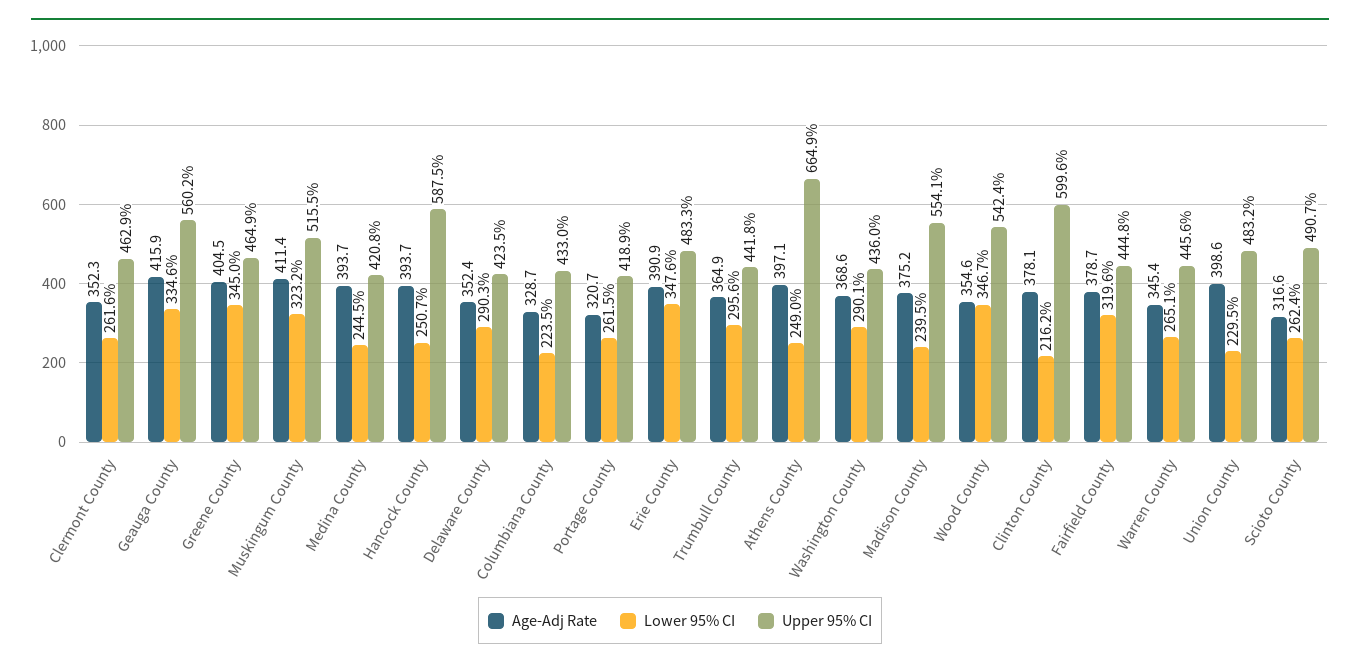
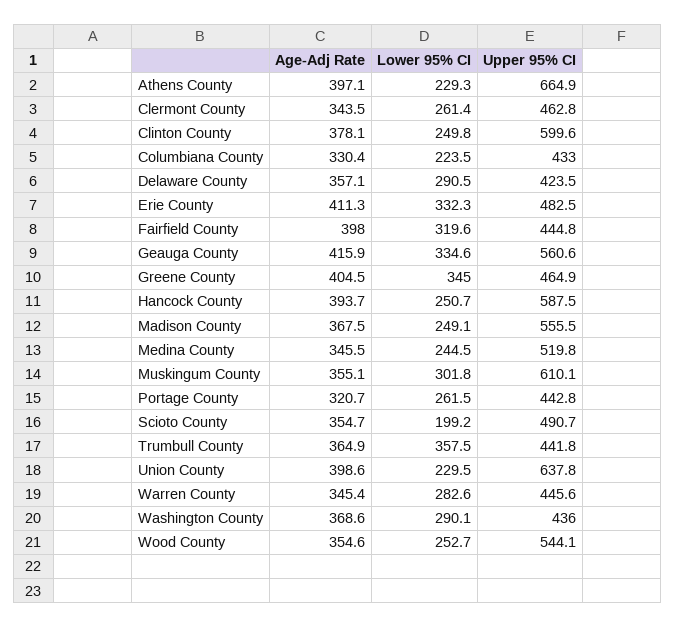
  {
    "Age-Adj Rate": {
-     "Clermont County": 352.3,
+     "Clermont County": 343.5,
      "Geauga County": 415.9,
      "Greene County": 404.5,
-     "Muskingum County": 411.4,
+     "Muskingum County": 355.1,
-     "Medina County": 393.7,
+     "Medina County": 345.5,
      "Hancock County": 393.7,
-     "Delaware County": 352.4,
+     "Delaware County": 357.1,
-     "Columbiana County": 328.7,
+     "Columbiana County": 330.4,
      "Portage County": 320.7,
-     "Erie County": 390.9,
+     "Erie County": 411.3,
      "Trumbull County": 364.9,
      "Athens County": 397.1,
      "Washington County": 368.6,
-     "Madison County": 375.2,
+     "Madison County": 367.5,
      "Wood County": 354.6,
      "Clinton County": 378.1,
-     "Fairfield County": 378.7,
+     "Fairfield County": 398,
      "Warren County": 345.4,
      "Union County": 398.6,
-     "Scioto County": 316.6
+     "Scioto County": 354.7
    },
    "Lower 95% CI": {
-     "Clermont County": 261.6,
+     "Clermont County": 261.4,
      "Geauga County": 334.6,
      "Greene County": 345,
-     "Muskingum County": 323.2,
+     "Muskingum County": 301.8,
      "Medina County": 244.5,
      "Hancock County": 250.7,
-     "Delaware County": 290.3,
+     "Delaware County": 290.5,
      "Columbiana County": 223.5,
      "Portage County": 261.5,
-     "Erie County": 347.6,
+     "Erie County": 332.3,
-     "Trumbull County": 295.6,
+     "Trumbull County": 357.5,
-     "Athens County": 249,
+     "Athens County": 229.3,
      "Washington County": 290.1,
-     "Madison County": 239.5,
+     "Madison County": 249.1,
-     "Wood County": 346.7,
+     "Wood County": 252.7,
-     "Clinton County": 216.2,
+     "Clinton County": 249.8,
      "Fairfield County": 319.6,
-     "Warren County": 265.1,
+     "Warren County": 282.6,
      "Union County": 229.5,
-     "Scioto County": 262.4
+     "Scioto County": 199.2
    },
    "Upper 95% CI": {
-     "Clermont County": 462.9,
+     "Clermont County": 462.8,
-     "Geauga County": 560.2,
+     "Geauga County": 560.6,
      "Greene County": 464.9,
-     "Muskingum County": 515.5,
+     "Muskingum County": 610.1,
-     "Medina County": 420.8,
+     "Medina County": 519.8,
      "Hancock County": 587.5,
      "Delaware County": 423.5,
      "Columbiana County": 433,
-     "Portage County": 418.9,
+     "Portage County": 442.8,
-     "Erie County": 483.3,
+     "Erie County": 482.5,
      "Trumbull County": 441.8,
      "Athens County": 664.9,
      "Washington County": 436,
-     "Madison County": 554.1,
+     "Madison County": 555.5,
-     "Wood County": 542.4,
+     "Wood County": 544.1,
      "Clinton County": 599.6,
      "Fairfield County": 444.8,
      "Warren County": 445.6,
-     "Union County": 483.2,
+     "Union County": 637.8,
      "Scioto County": 490.7
    }
  }

